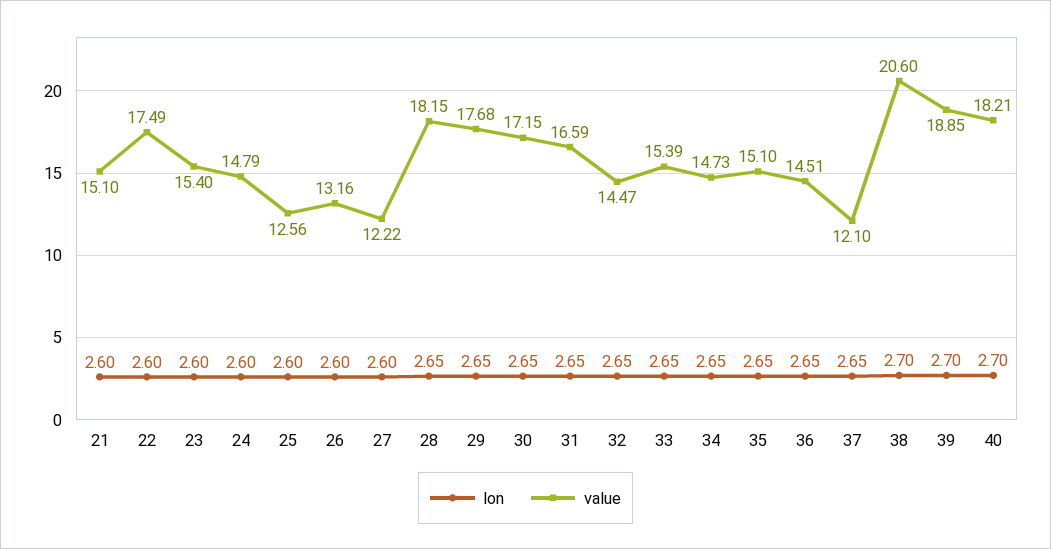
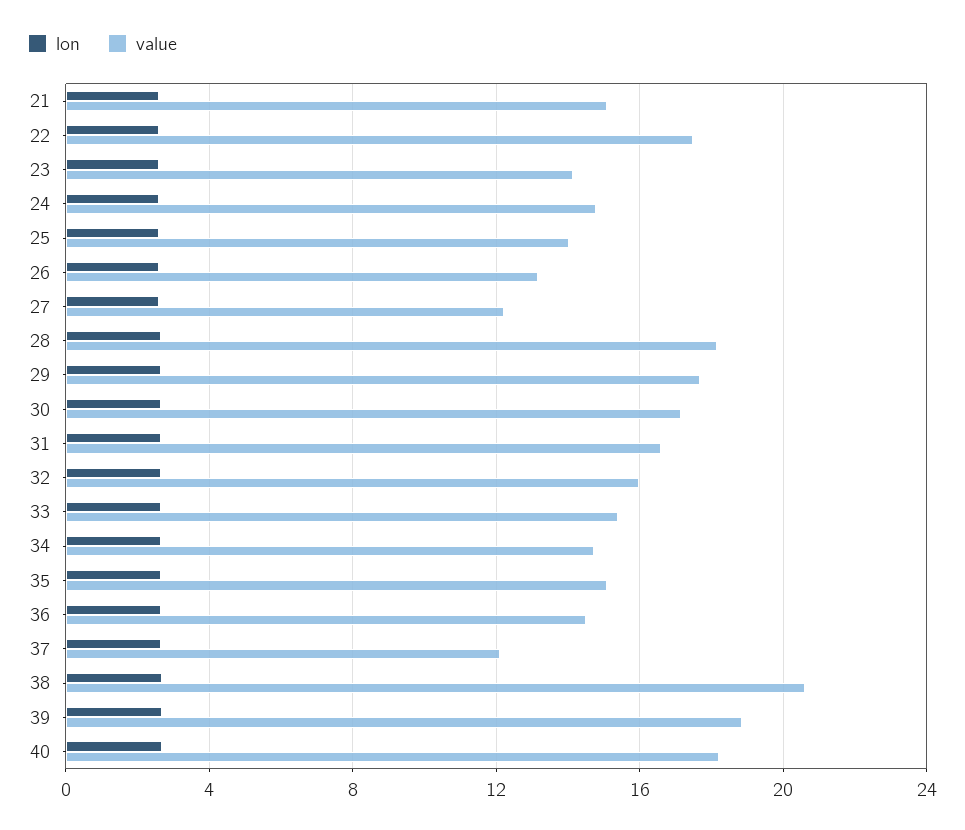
  {
    "lon": {
      "21": 2.6,
      "22": 2.6,
      "23": 2.6,
      "24": 2.6,
      "25": 2.6,
      "26": 2.6,
      "27": 2.6,
      "28": 2.65,
      "29": 2.65,
      "30": 2.65,
      "31": 2.65,
      "32": 2.65,
      "33": 2.65,
      "34": 2.65,
      "35": 2.65,
      "36": 2.65,
      "37": 2.65,
      "38": 2.7,
      "39": 2.7,
      "40": 2.7
    },
    "value": {
      "21": 15.1,
      "22": 17.49,
-     "23": 15.4,
+     "23": 14,
      "24": 14.79,
-     "25": 12.56,
+     "25": 14,
      "26": 13.16,
      "27": 12.22,
      "28": 18.15,
      "29": 17.68,
      "30": 17.15,
      "31": 16.59,
-     "32": 14.47,
+     "32": 16,
      "33": 15.39,
      "34": 14.73,
      "35": 15.1,
      "36": 14.51,
      "37": 12.1,
      "38": 20.6,
      "39": 18.85,
      "40": 18.21
    }
  }

